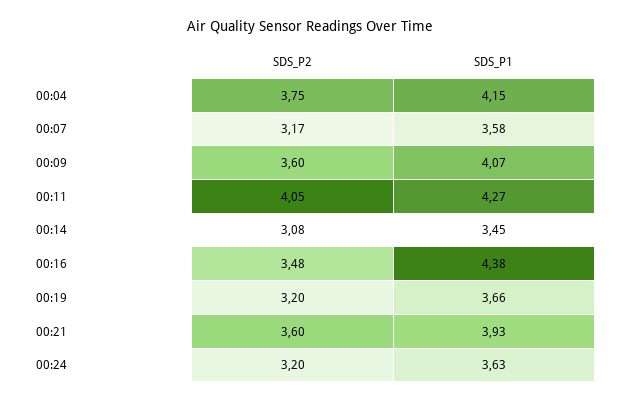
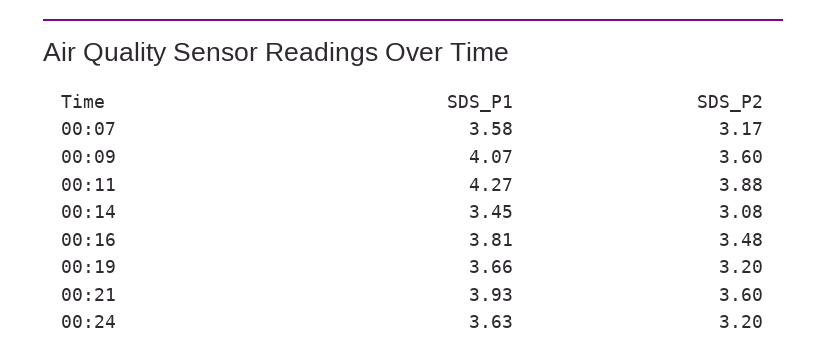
  {
    "SDS_P2": {
-     "00:04": 3.75,
      "00:07": 3.17,
      "00:09": 3.6,
-     "00:11": 4.05,
+     "00:11": 3.88,
      "00:14": 3.08,
      "00:16": 3.48,
      "00:19": 3.2,
      "00:21": 3.6,
      "00:24": 3.2
    },
    "SDS_P1": {
-     "00:04": 4.15,
      "00:07": 3.58,
      "00:09": 4.07,
      "00:11": 4.27,
      "00:14": 3.45,
-     "00:16": 4.38,
+     "00:16": 3.81,
      "00:19": 3.66,
      "00:21": 3.93,
      "00:24": 3.63
    }
  }

